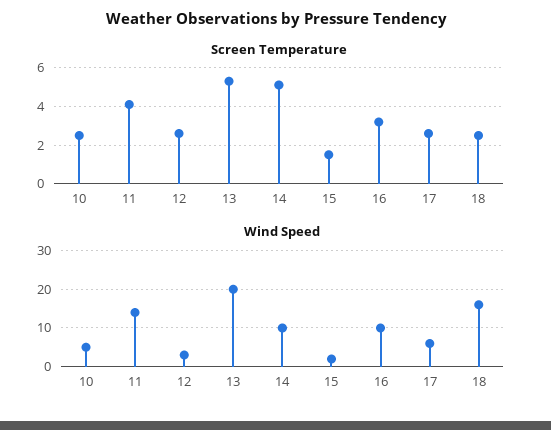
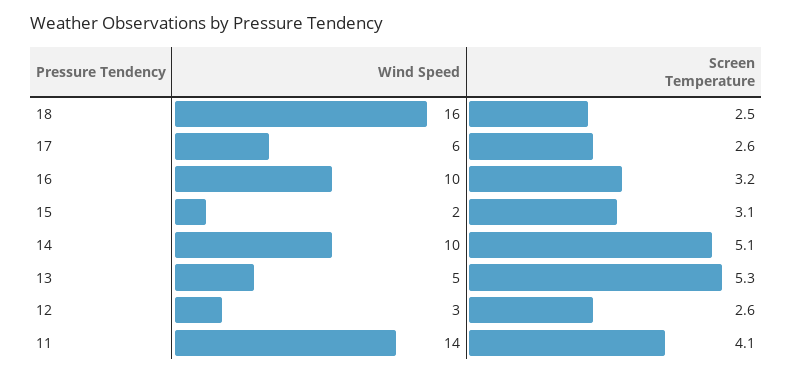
  {
    "Screen Temperature": {
-     "10": 2.5,
      "11": 4.1,
      "12": 2.6,
      "13": 5.3,
      "14": 5.1,
-     "15": 1.5,
+     "15": 3.1,
      "16": 3.2,
      "17": 2.6,
      "18": 2.5
    },
    "Wind Speed": {
-     "10": 5,
      "11": 14,
      "12": 3,
-     "13": 20,
+     "13": 5,
      "14": 10,
      "15": 2,
      "16": 10,
      "17": 6,
      "18": 16
    }
  }

